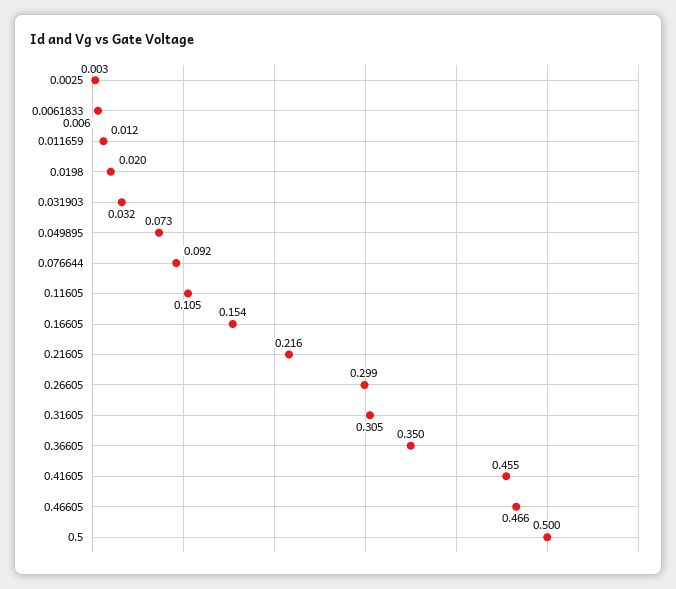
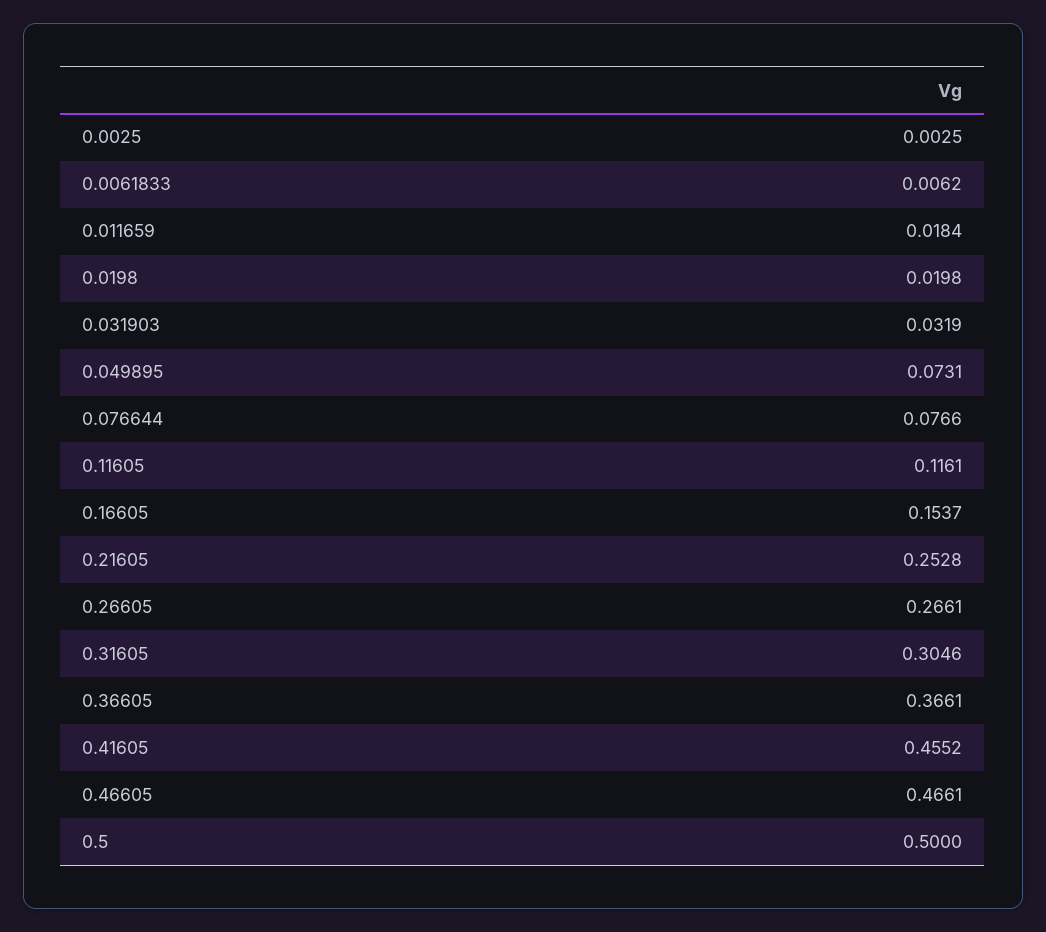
  {
    "0.0025": 0.0025,
    "0.0061833": 0.0062,
-   "0.011659": 0.012,
+   "0.011659": 0.0184,
    "0.0198": 0.0198,
    "0.031903": 0.0319,
    "0.049895": 0.0731,
-   "0.076644": 0.092,
+   "0.076644": 0.0766,
-   "0.11605": 0.105,
+   "0.11605": 0.1161,
    "0.16605": 0.1537,
-   "0.21605": 0.216,
+   "0.21605": 0.2528,
-   "0.26605": 0.299,
+   "0.26605": 0.2661,
    "0.31605": 0.3046,
-   "0.36605": 0.35,
+   "0.36605": 0.3661,
    "0.41605": 0.4552,
    "0.46605": 0.4661,
    "0.5": 0.5
  }

